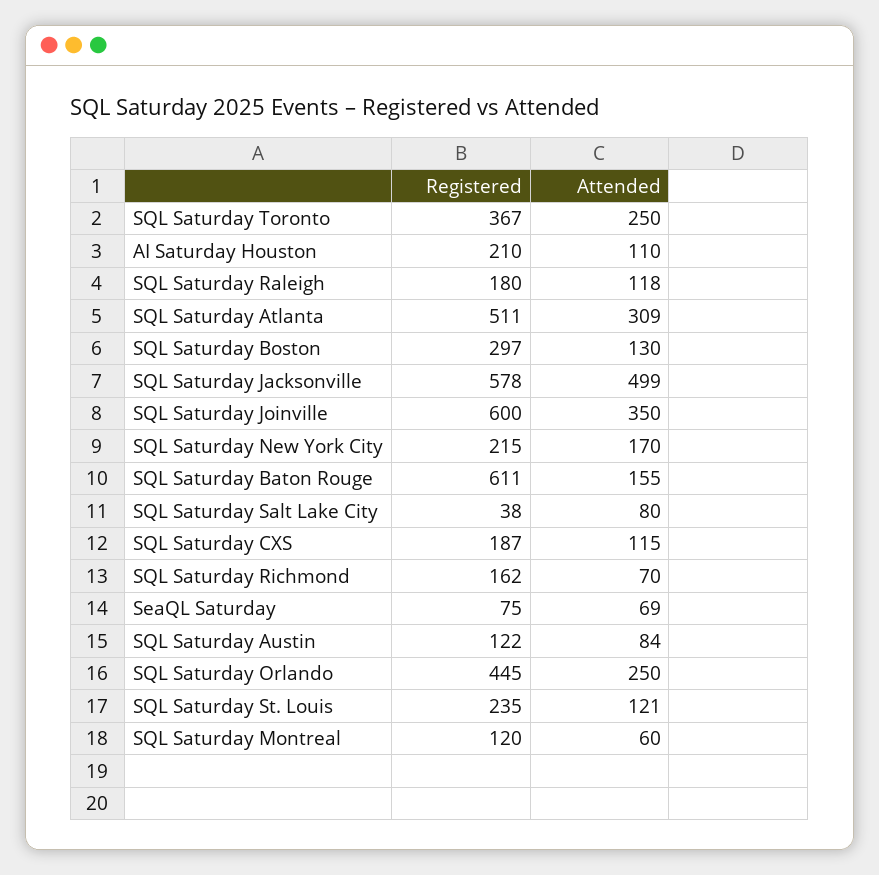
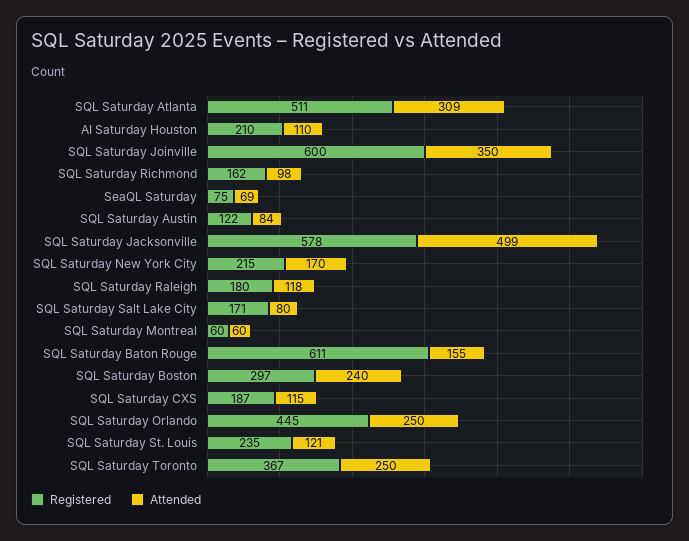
  {
    "Registered": {
      "SQL Saturday Toronto": 367,
      "AI Saturday Houston": 210,
      "SQL Saturday Raleigh": 180,
      "SQL Saturday Atlanta": 511,
      "SQL Saturday Boston": 297,
      "SQL Saturday Jacksonville": 578,
      "SQL Saturday Joinville": 600,
      "SQL Saturday New York City": 215,
      "SQL Saturday Baton Rouge": 611,
-     "SQL Saturday Salt Lake City": 38,
+     "SQL Saturday Salt Lake City": 171,
      "SQL Saturday CXS": 187,
      "SQL Saturday Richmond": 162,
      "SeaQL Saturday": 75,
      "SQL Saturday Austin": 122,
      "SQL Saturday Orlando": 445,
      "SQL Saturday St. Louis": 235,
-     "SQL Saturday Montreal": 120
+     "SQL Saturday Montreal": 60
    },
    "Attended": {
      "SQL Saturday Toronto": 250,
      "AI Saturday Houston": 110,
      "SQL Saturday Raleigh": 118,
      "SQL Saturday Atlanta": 309,
-     "SQL Saturday Boston": 130,
+     "SQL Saturday Boston": 240,
      "SQL Saturday Jacksonville": 499,
      "SQL Saturday Joinville": 350,
      "SQL Saturday New York City": 170,
      "SQL Saturday Baton Rouge": 155,
      "SQL Saturday Salt Lake City": 80,
      "SQL Saturday CXS": 115,
-     "SQL Saturday Richmond": 70,
+     "SQL Saturday Richmond": 98,
      "SeaQL Saturday": 69,
      "SQL Saturday Austin": 84,
      "SQL Saturday Orlando": 250,
      "SQL Saturday St. Louis": 121,
      "SQL Saturday Montreal": 60
    }
  }

